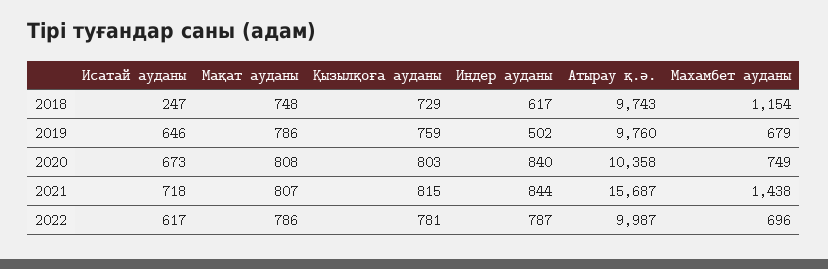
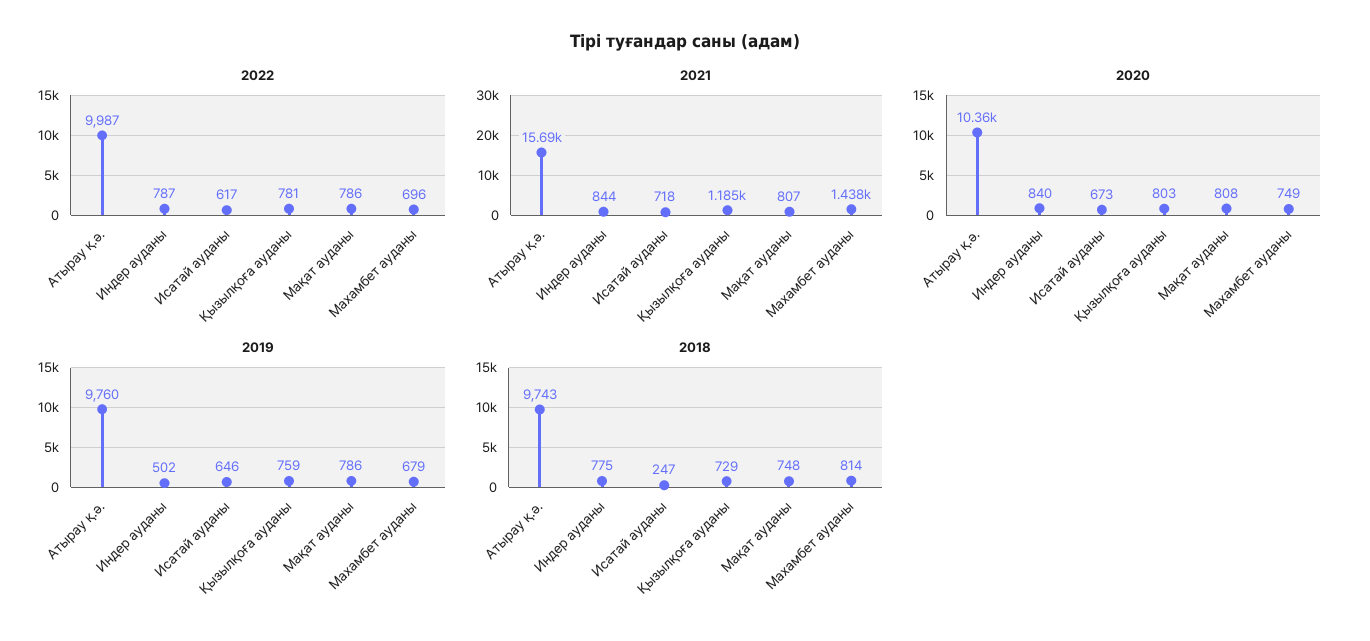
  {
    "2018": {
      "Исатай ауданы": 247,
      "Мақат ауданы": 748,
      "Қызылқоға ауданы": 729,
-     "Индер ауданы": 617,
+     "Индер ауданы": 775,
      "Атырау қ.ә.": 9743,
-     "Махамбет ауданы": 1154
+     "Махамбет ауданы": 814
    },
    "2019": {
      "Исатай ауданы": 646,
      "Мақат ауданы": 786,
      "Қызылқоға ауданы": 759,
      "Индер ауданы": 502,
      "Атырау қ.ә.": 9760,
      "Махамбет ауданы": 679
    },
    "2020": {
      "Исатай ауданы": 673,
      "Мақат ауданы": 808,
      "Қызылқоға ауданы": 803,
      "Индер ауданы": 840,
      "Атырау қ.ә.": 10358,
      "Махамбет ауданы": 749
    },
    "2021": {
      "Исатай ауданы": 718,
      "Мақат ауданы": 807,
-     "Қызылқоға ауданы": 815,
+     "Қызылқоға ауданы": 1185,
      "Индер ауданы": 844,
      "Атырау қ.ә.": 15687,
      "Махамбет ауданы": 1438
    },
    "2022": {
      "Исатай ауданы": 617,
      "Мақат ауданы": 786,
      "Қызылқоға ауданы": 781,
      "Индер ауданы": 787,
      "Атырау қ.ә.": 9987,
      "Махамбет ауданы": 696
    }
  }

